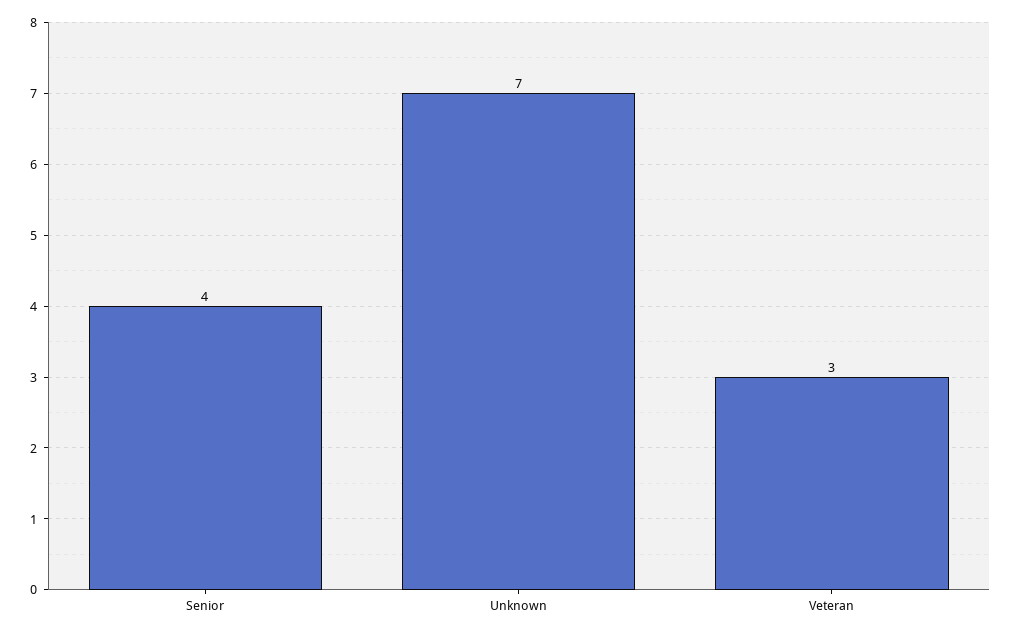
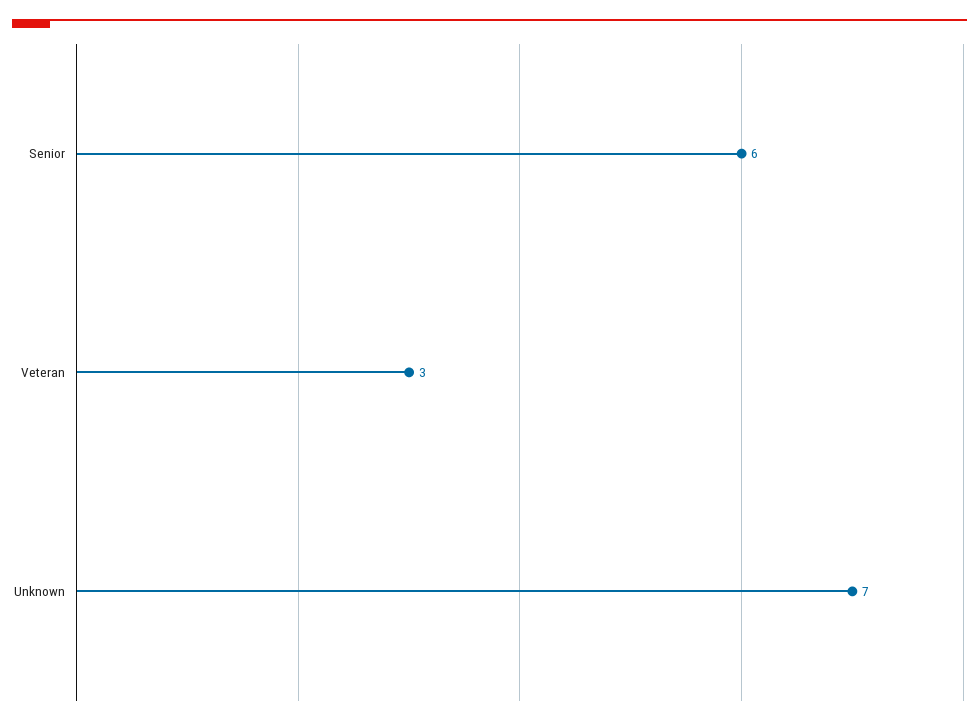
  {
-   "Senior": 4,
+   "Senior": 6,
    "Unknown": 7,
    "Veteran": 3
  }

